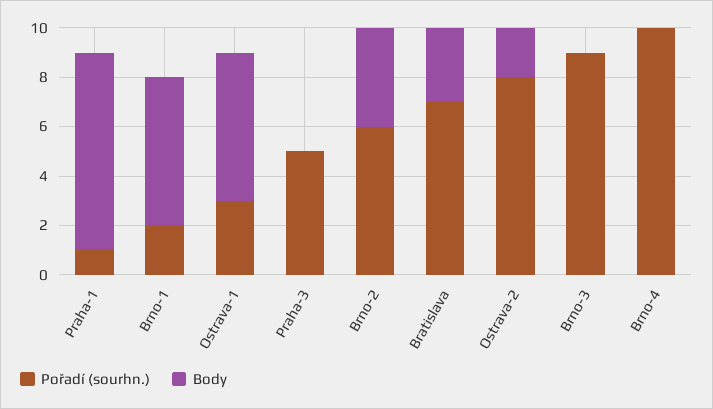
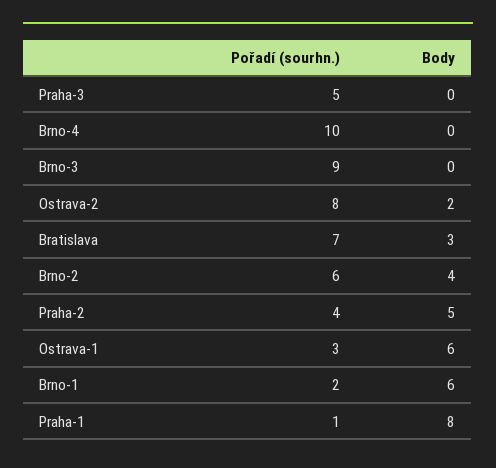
  {
    "Pořadí (sourhn.)": {
      "Praha-1": 1,
      "Brno-1": 2,
      "Ostrava-1": 3,
      "Praha-3": 5,
      "Brno-2": 6,
      "Bratislava": 7,
      "Ostrava-2": 8,
      "Brno-3": 9,
-     "Brno-4": 10
+     "Brno-4": 10,
+     "Praha-2": 4
    },
    "Body": {
      "Praha-1": 8,
      "Brno-1": 6,
      "Ostrava-1": 6,
      "Praha-3": 0,
      "Brno-2": 4,
      "Bratislava": 3,
      "Ostrava-2": 2,
      "Brno-3": 0,
-     "Brno-4": 0
+     "Brno-4": 0,
+     "Praha-2": 5
    }
  }

